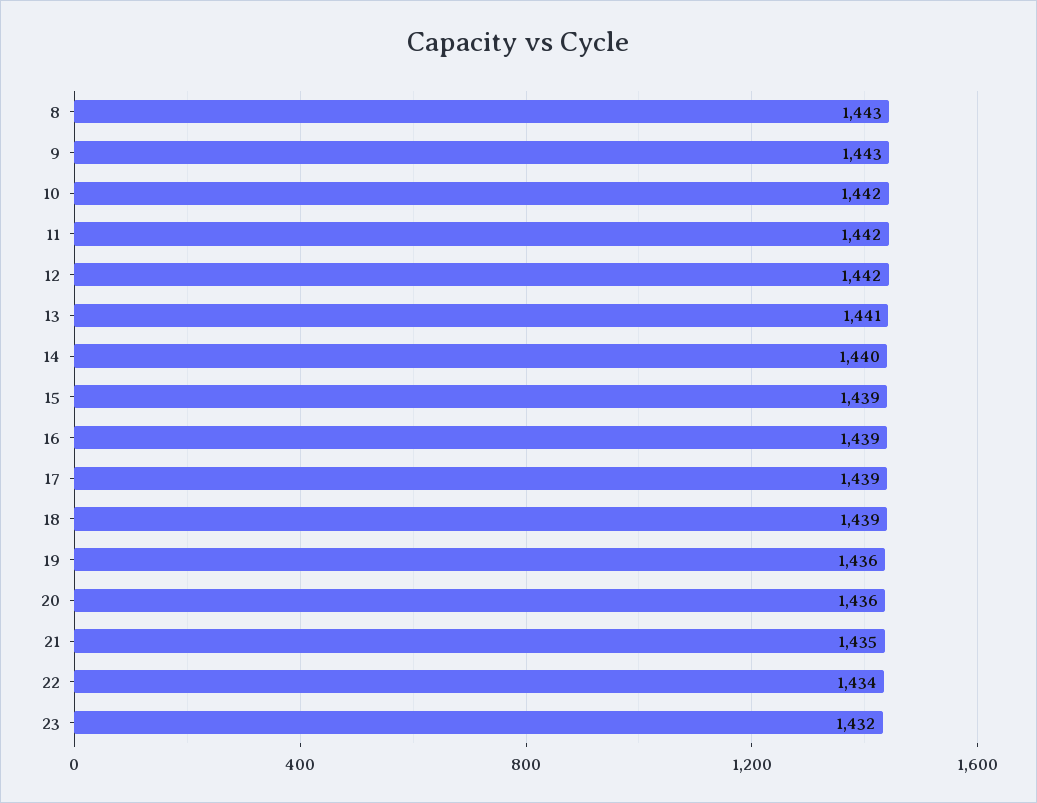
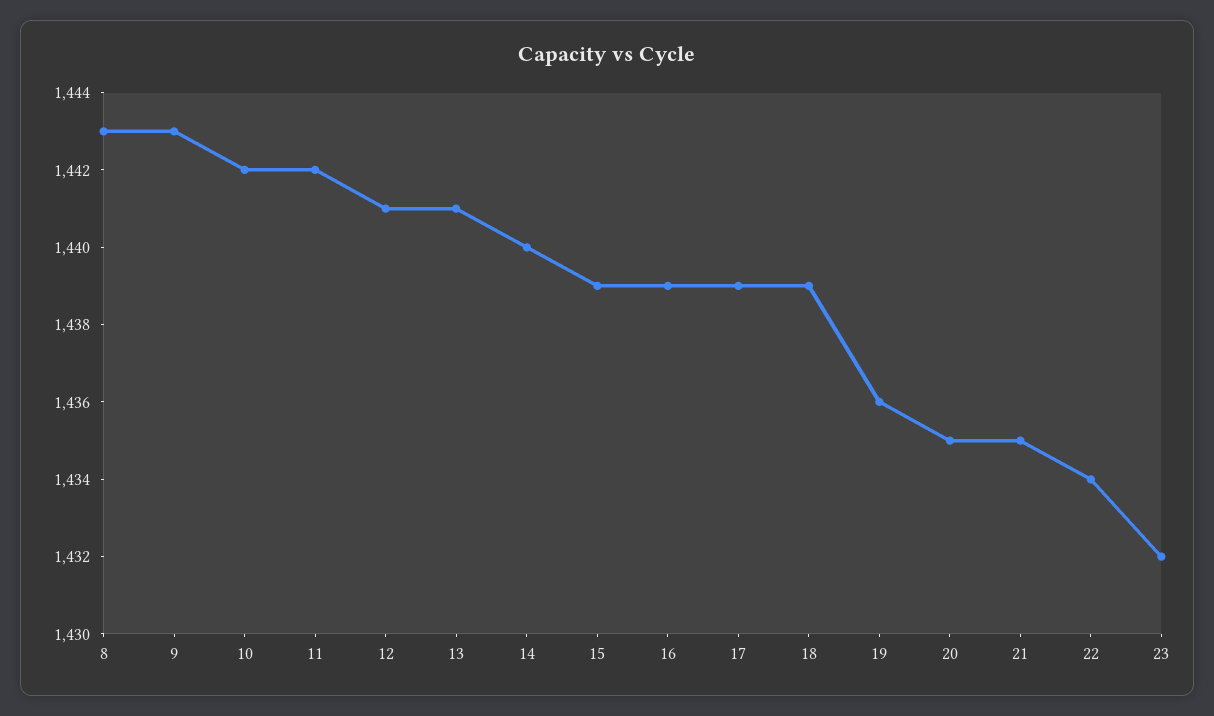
  {
    "8": 1443,
    "9": 1443,
    "10": 1442,
    "11": 1442,
-   "12": 1442,
+   "12": 1441,
    "13": 1441,
    "14": 1440,
    "15": 1439,
    "16": 1439,
    "17": 1439,
    "18": 1439,
    "19": 1436,
-   "20": 1436,
+   "20": 1435,
    "21": 1435,
    "22": 1434,
    "23": 1432
  }

